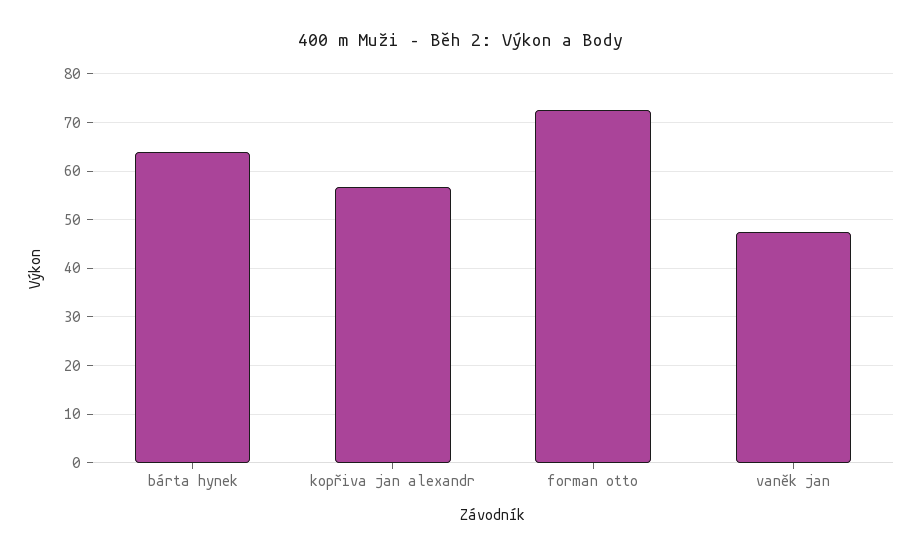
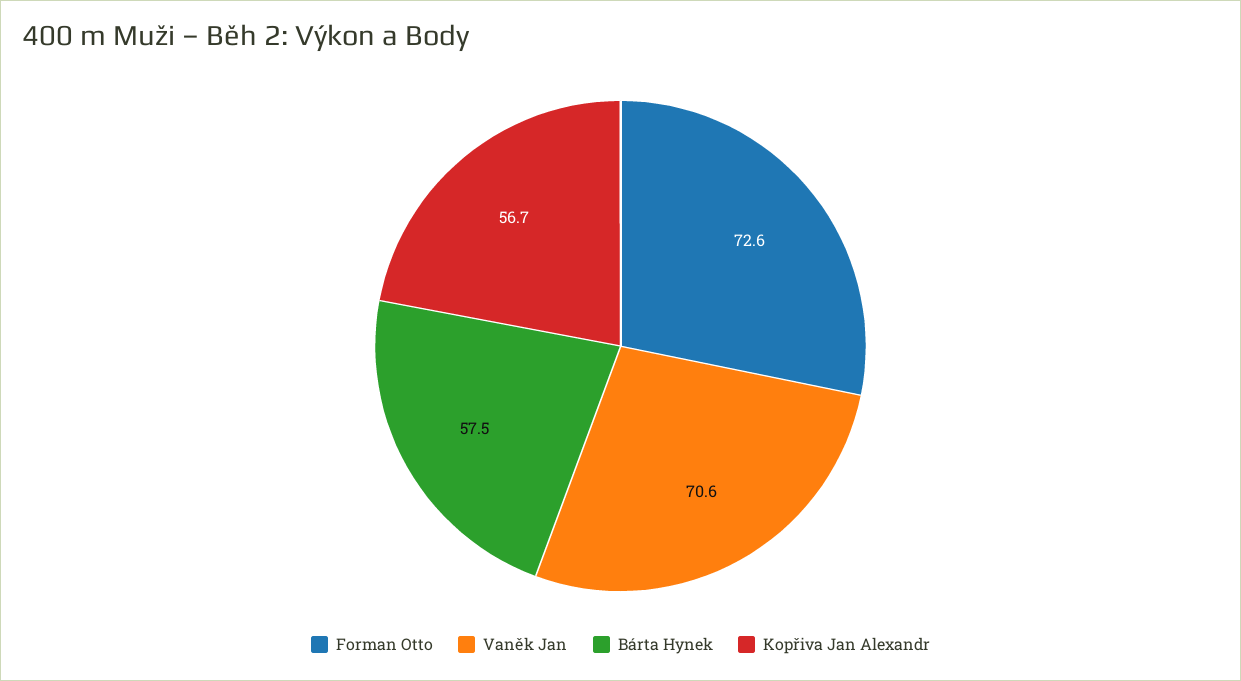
  {
-   "bárta hynek": 64,
+   "bárta hynek": 57.5,
    "kopřiva jan alexandr": 56.7,
    "forman otto": 72.6,
-   "vaněk jan": 48
+   "vaněk jan": 70.6
  }

